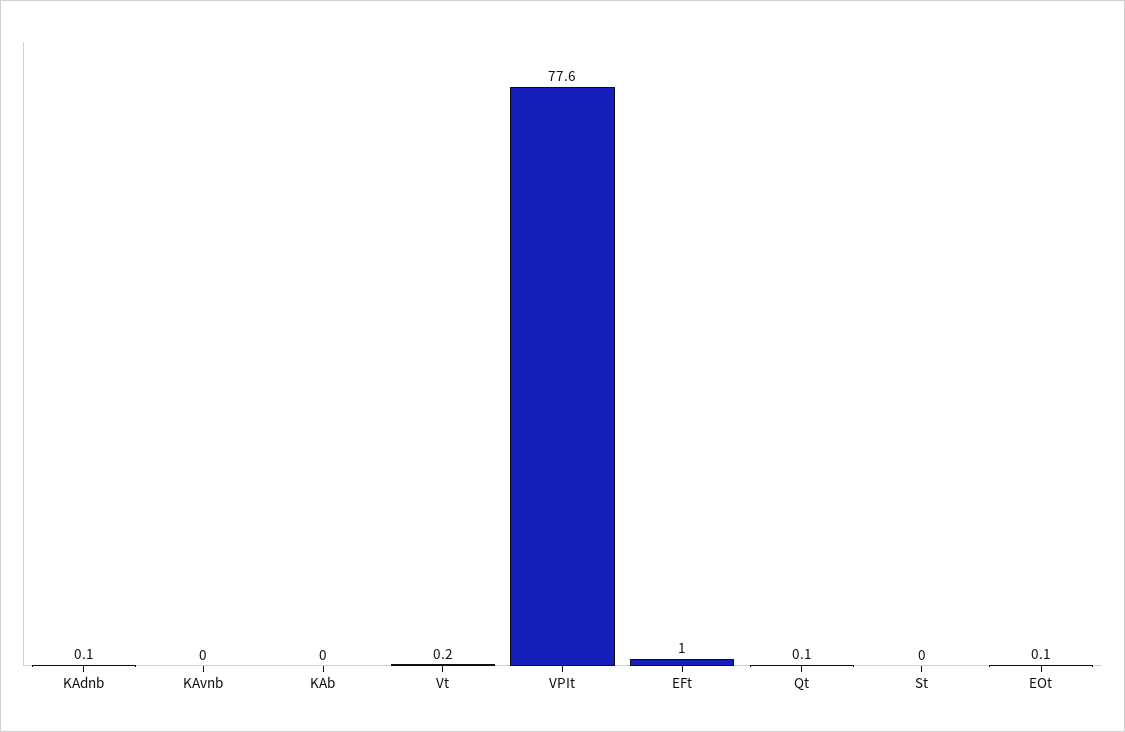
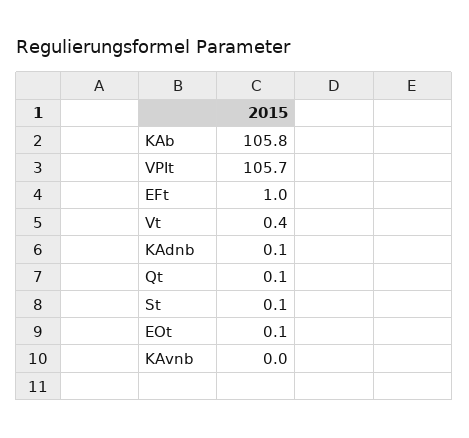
  {
    "KAdnb": 0.1,
    "KAvnb": 0,
-   "KAb": 0,
+   "KAb": 105.8,
-   "Vt": 0.2,
+   "Vt": 0.4,
-   "VPIt": 77.6,
+   "VPIt": 105.7,
    "EFt": 1,
    "Qt": 0.1,
-   "St": 0,
+   "St": 0.1,
    "EOt": 0.1
  }

